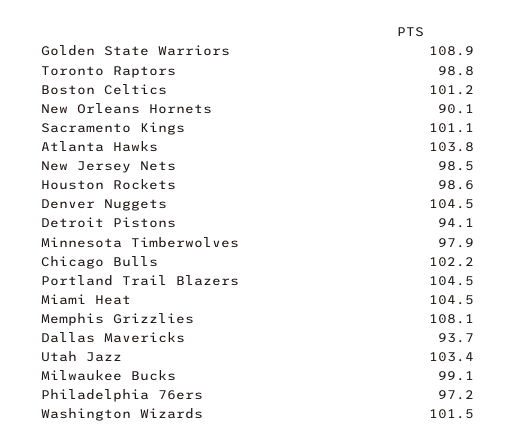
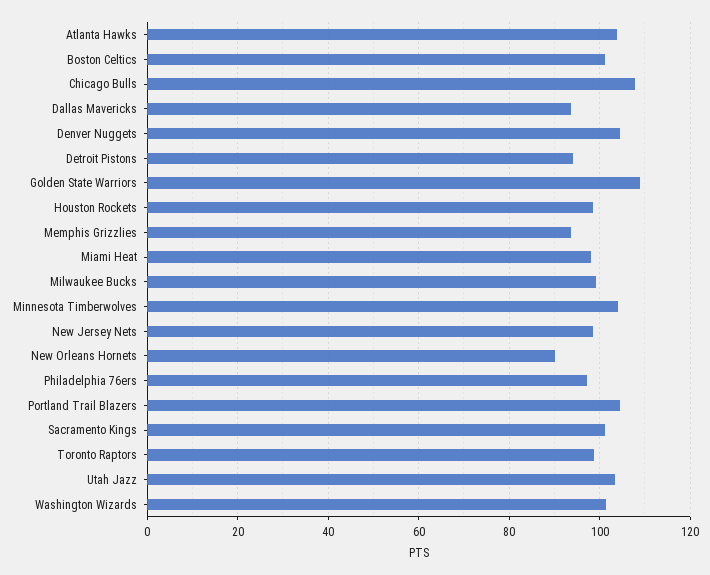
  {
    "Golden State Warriors": 108.9,
    "Toronto Raptors": 98.8,
    "Boston Celtics": 101.2,
    "New Orleans Hornets": 90.1,
    "Sacramento Kings": 101.1,
    "Atlanta Hawks": 103.8,
    "New Jersey Nets": 98.5,
    "Houston Rockets": 98.6,
    "Denver Nuggets": 104.5,
    "Detroit Pistons": 94.1,
-   "Minnesota Timberwolves": 97.9,
+   "Minnesota Timberwolves": 104,
-   "Chicago Bulls": 102.2,
+   "Chicago Bulls": 108,
    "Portland Trail Blazers": 104.5,
-   "Miami Heat": 104.5,
+   "Miami Heat": 98,
-   "Memphis Grizzlies": 108.1,
+   "Memphis Grizzlies": 94,
    "Dallas Mavericks": 93.7,
    "Utah Jazz": 103.4,
    "Milwaukee Bucks": 99.1,
    "Philadelphia 76ers": 97.2,
    "Washington Wizards": 101.5
  }

